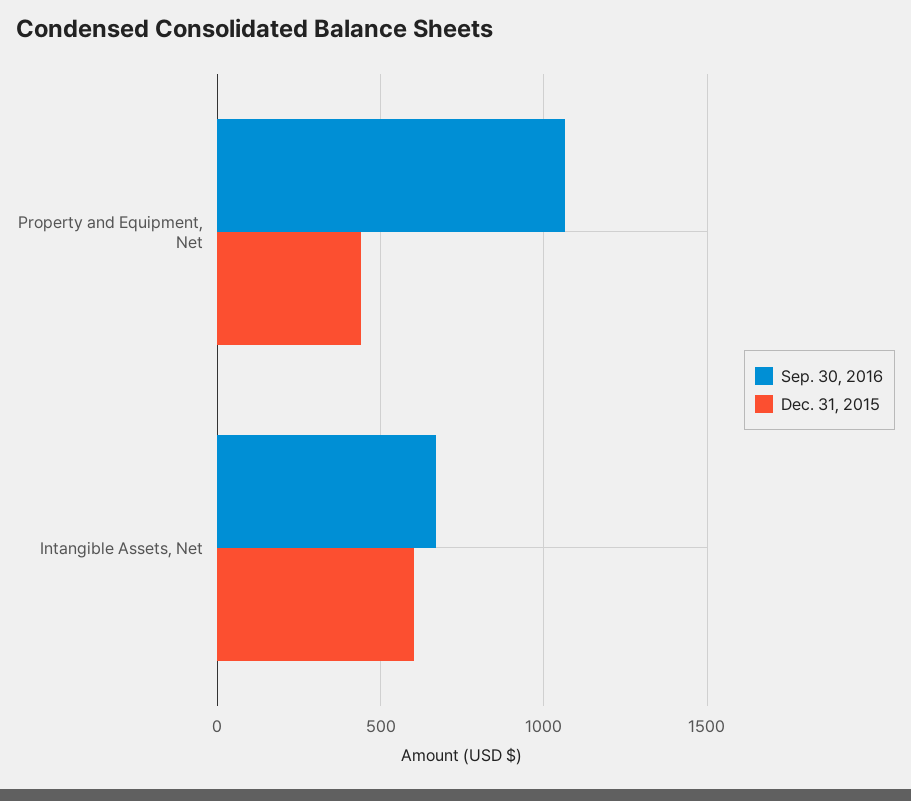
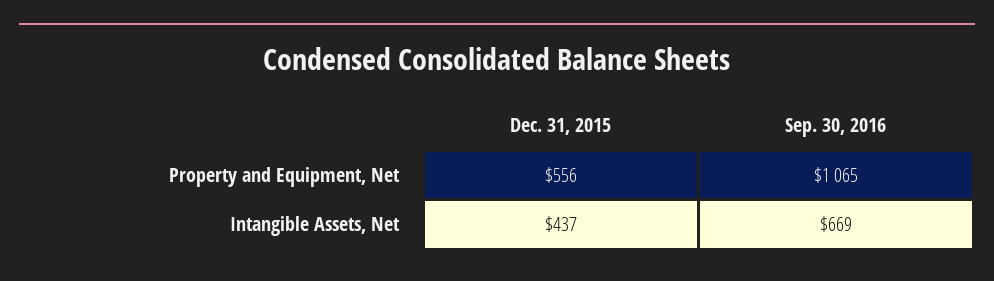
  {
    "Sep. 30, 2016": {
      "Property and Equipment, Net": 1065,
      "Intangible Assets, Net": 669
    },
    "Dec. 31, 2015": {
-     "Property and Equipment, Net": 450,
+     "Property and Equipment, Net": 556,
-     "Intangible Assets, Net": 600
+     "Intangible Assets, Net": 437
    }
  }

